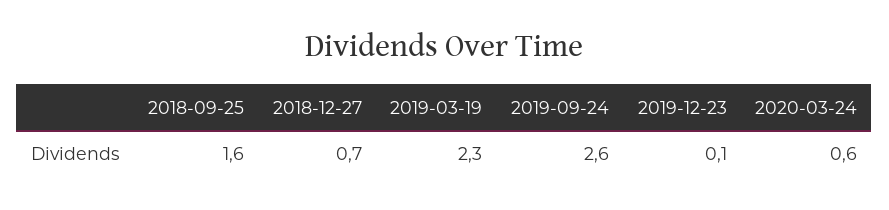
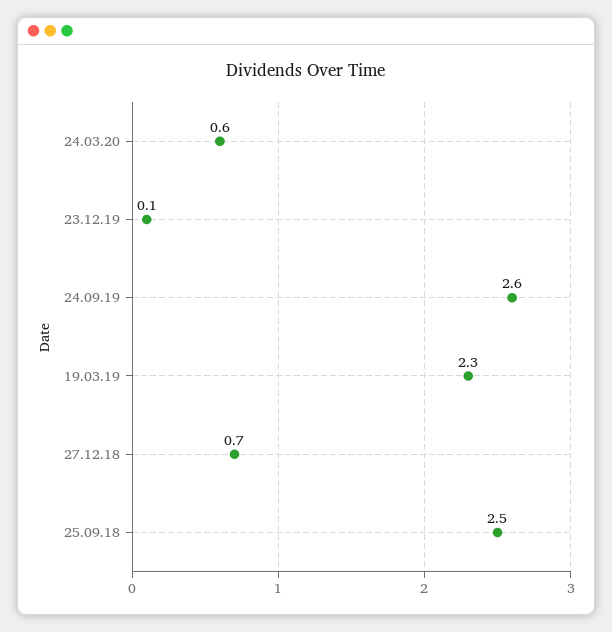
  {
-   "2018-09-25": 1.6,
+   "2018-09-25": 2.5,
    "2018-12-27": 0.7,
    "2019-03-19": 2.3,
    "2019-09-24": 2.6,
    "2019-12-23": 0.1,
    "2020-03-24": 0.6
  }

